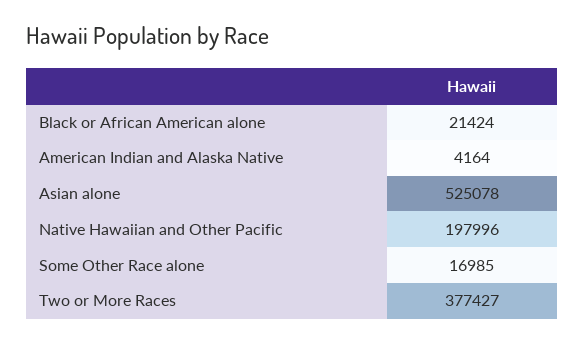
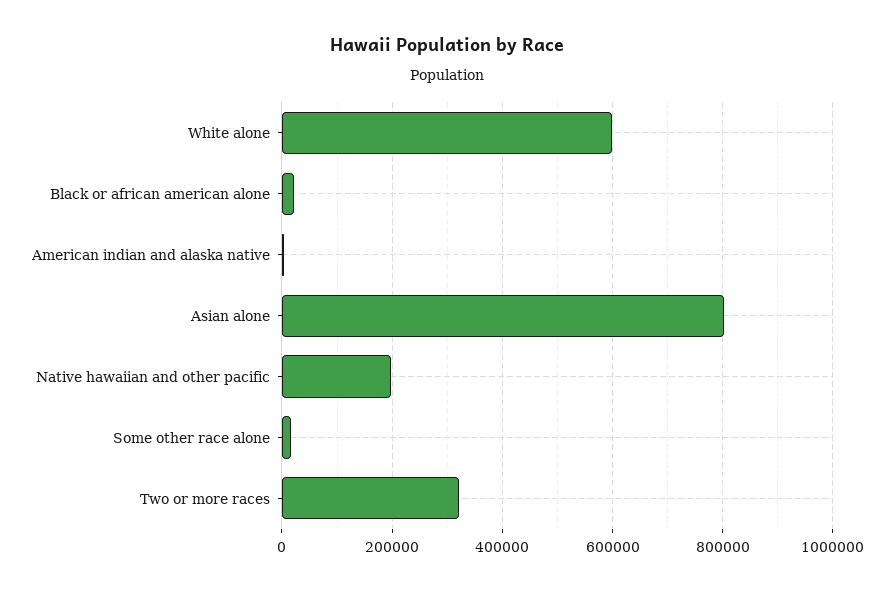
  {
    "Black or African American alone": 21424,
    "American Indian and Alaska Native": 4164,
-   "Asian alone": 525078,
+   "Asian alone": 800000,
    "Native Hawaiian and Other Pacific": 197996,
    "Some Other Race alone": 16985,
-   "Two or More Races": 377427
+   "Two or More Races": 320000,
+   "White alone": 600000
  }

